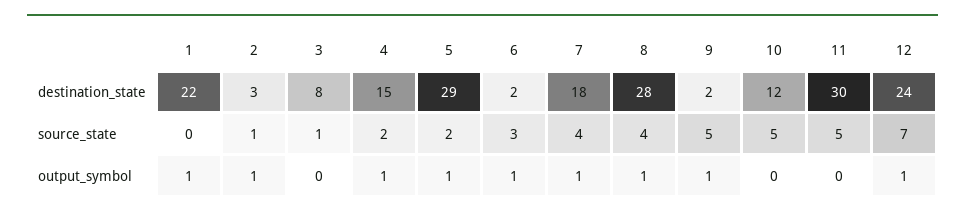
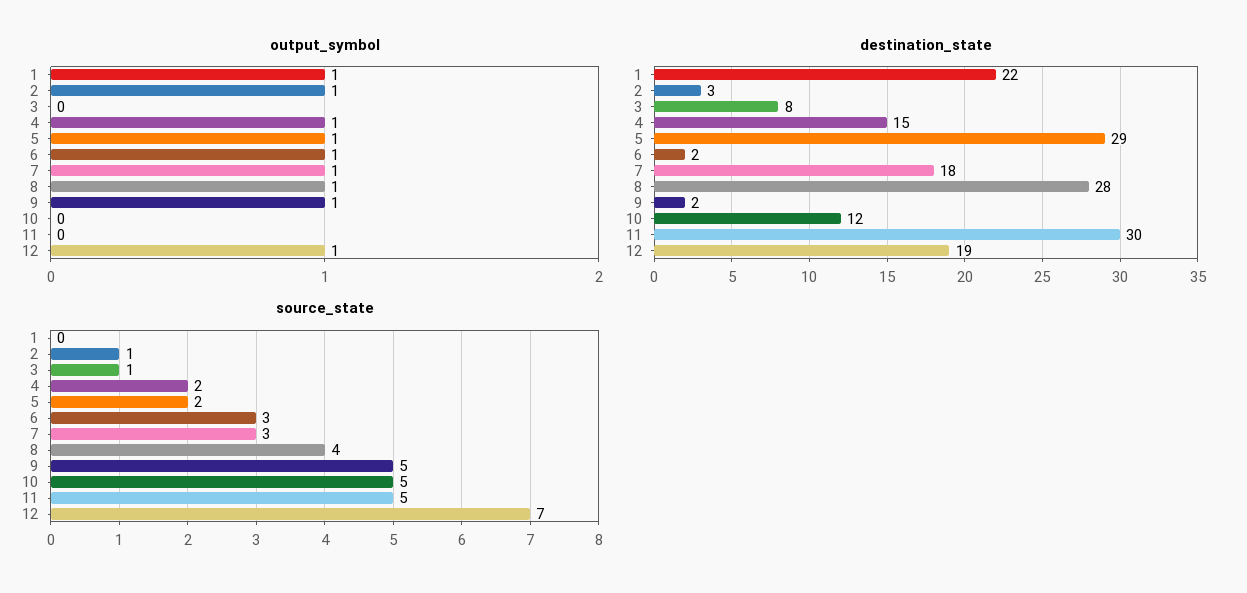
  {
    "destination_state": {
      "1": 22,
      "2": 3,
      "3": 8,
      "4": 15,
      "5": 29,
      "6": 2,
      "7": 18,
      "8": 28,
      "9": 2,
      "10": 12,
      "11": 30,
-     "12": 24
+     "12": 19
    },
    "source_state": {
      "1": 0,
      "2": 1,
      "3": 1,
      "4": 2,
      "5": 2,
      "6": 3,
-     "7": 4,
+     "7": 3,
      "8": 4,
      "9": 5,
      "10": 5,
      "11": 5,
      "12": 7
    },
    "output_symbol": {
      "1": 1,
      "2": 1,
      "3": 0,
      "4": 1,
      "5": 1,
      "6": 1,
      "7": 1,
      "8": 1,
      "9": 1,
      "10": 0,
      "11": 0,
      "12": 1
    }
  }

